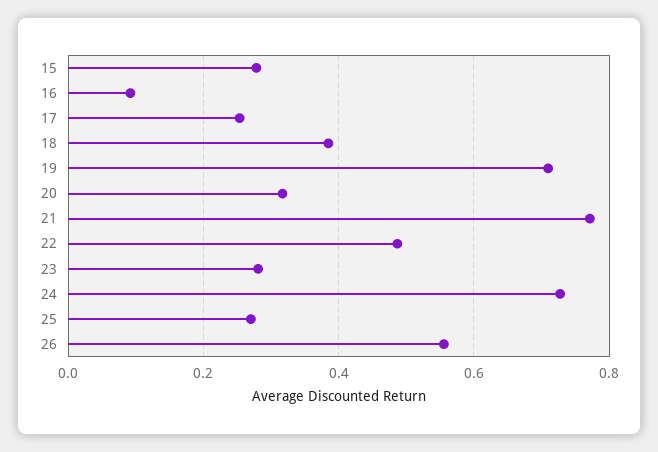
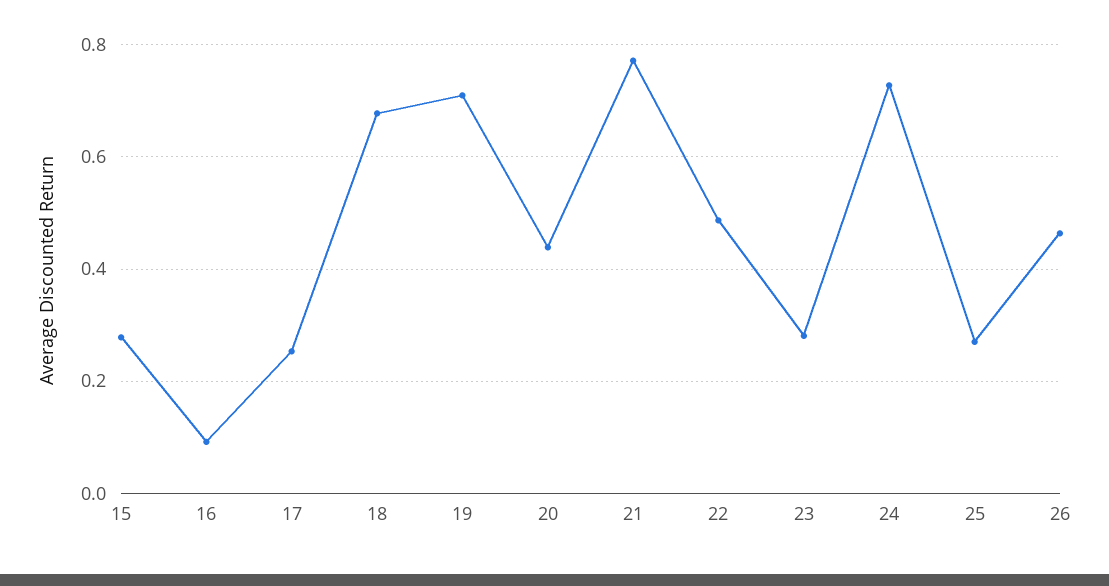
  {
    "15": 0.28,
    "16": 0.1,
    "17": 0.26,
-   "18": 0.38,
+   "18": 0.68,
    "19": 0.7,
-   "20": 0.32,
+   "20": 0.44,
    "21": 0.78,
    "22": 0.48,
    "23": 0.28,
    "24": 0.72,
    "25": 0.28,
-   "26": 0.56
+   "26": 0.46
  }

